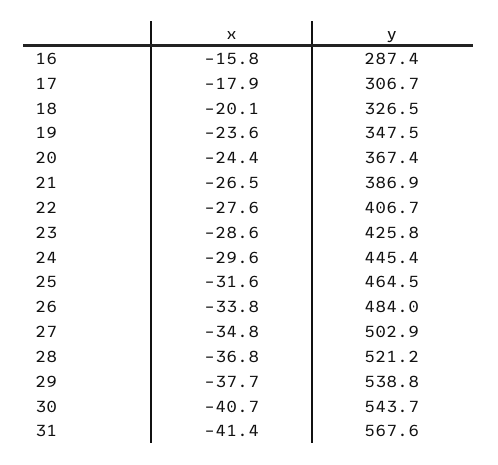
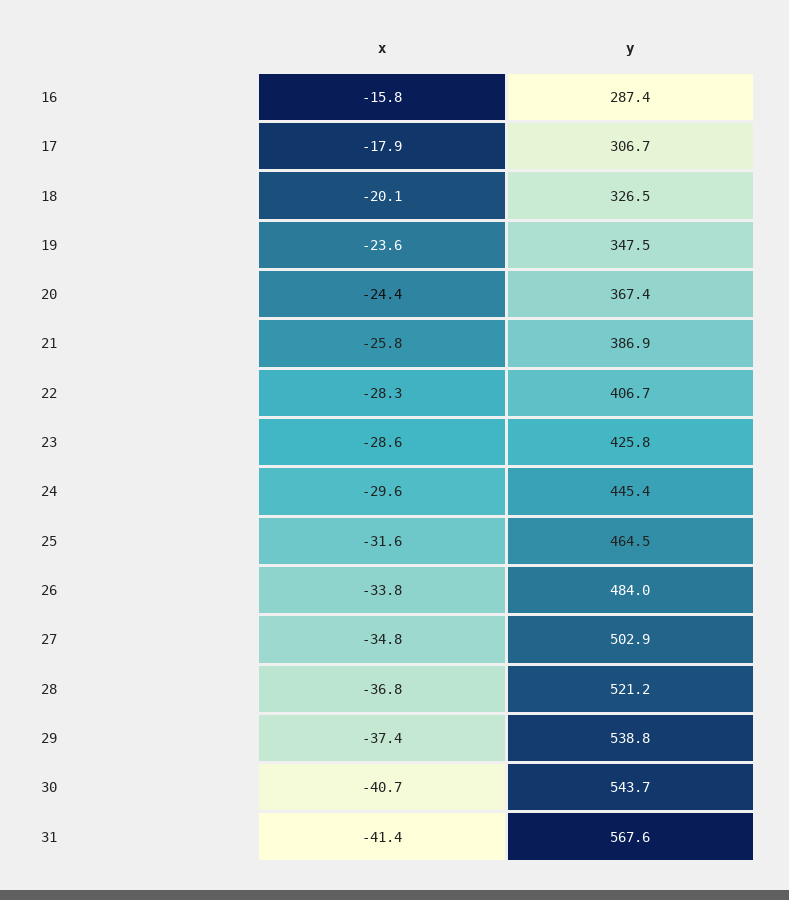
  {
    "x": {
      "16": -15.8,
      "17": -17.9,
      "18": -20.1,
      "19": -23.6,
      "20": -24.4,
-     "21": -26.5,
+     "21": -25.8,
-     "22": -27.6,
+     "22": -28.3,
      "23": -28.6,
      "24": -29.6,
      "25": -31.6,
      "26": -33.8,
      "27": -34.8,
      "28": -36.8,
-     "29": -37.7,
+     "29": -37.4,
      "30": -40.7,
      "31": -41.4
    },
    "y": {
      "16": 287.4,
      "17": 306.7,
      "18": 326.5,
      "19": 347.5,
      "20": 367.4,
      "21": 386.9,
      "22": 406.7,
      "23": 425.8,
      "24": 445.4,
      "25": 464.5,
      "26": 484,
      "27": 502.9,
      "28": 521.2,
      "29": 538.8,
      "30": 543.7,
      "31": 567.6
    }
  }

